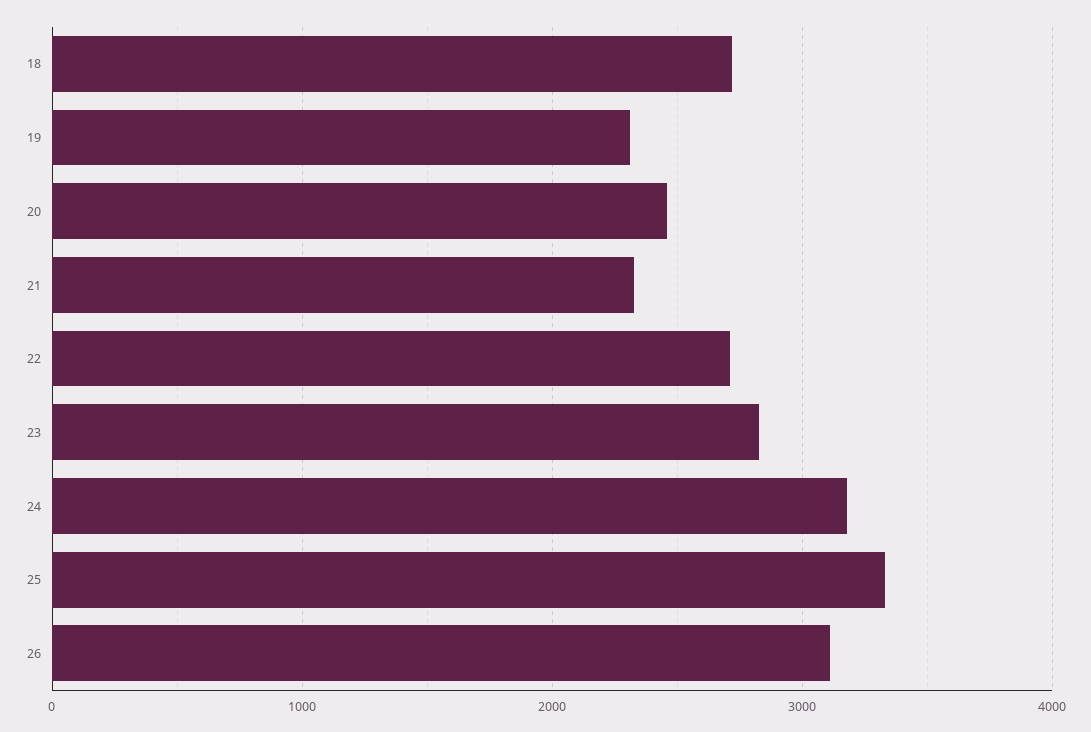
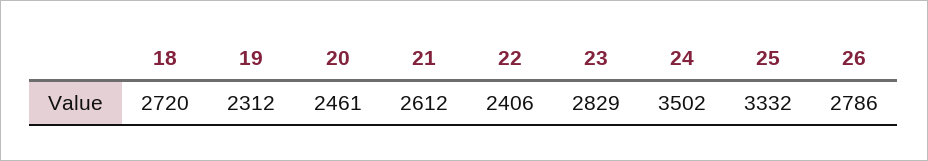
  {
    "18": 2720,
    "19": 2312,
    "20": 2461,
-   "21": 2300,
+   "21": 2612,
-   "22": 2700,
+   "22": 2406,
    "23": 2829,
-   "24": 3200,
+   "24": 3502,
    "25": 3332,
-   "26": 3100
+   "26": 2786
  }

